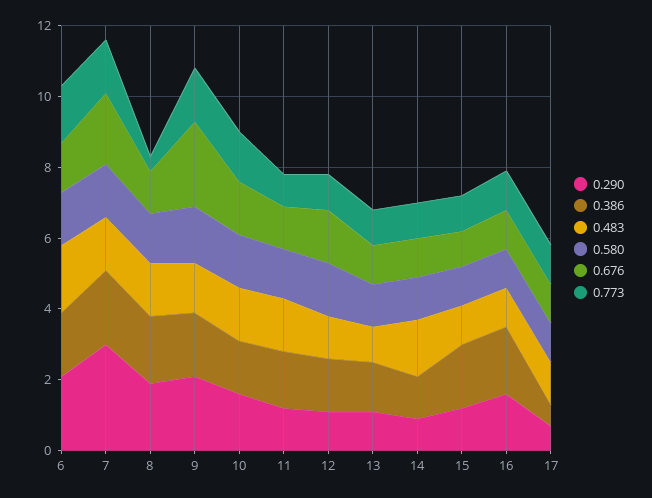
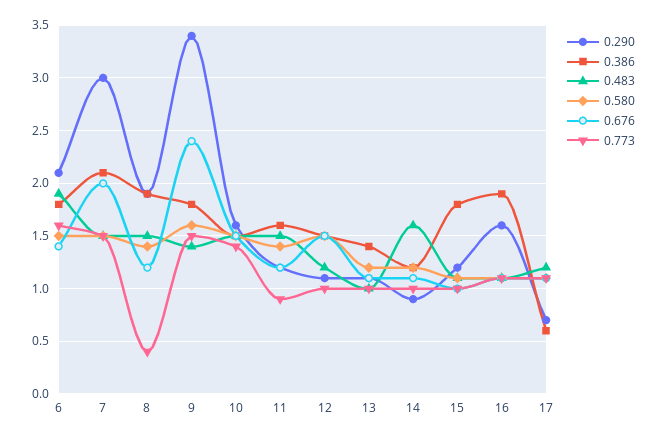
  {
    "0.290": {
      "6": 2.1,
      "7": 3,
      "8": 1.9,
-     "9": 2,
+     "9": 3.4,
      "10": 1.6,
      "11": 1.2,
      "12": 1.1,
      "13": 1.1,
      "14": 0.9,
      "15": 1.2,
      "16": 1.6,
      "17": 0.7
    },
    "0.386": {
      "6": 1.8,
      "7": 2.1,
      "8": 1.9,
      "9": 1.8,
      "10": 1.5,
      "11": 1.6,
      "12": 1.5,
      "13": 1.4,
      "14": 1.2,
      "15": 1.8,
      "16": 1.9,
      "17": 0.6
    },
    "0.483": {
      "6": 1.9,
      "7": 1.5,
      "8": 1.5,
      "9": 1.4,
      "10": 1.5,
      "11": 1.5,
      "12": 1.2,
      "13": 1,
      "14": 1.6,
      "15": 1.1,
      "16": 1.1,
      "17": 1.2
    },
    "0.580": {
      "6": 1.5,
      "7": 1.5,
      "8": 1.4,
      "9": 1.6,
      "10": 1.5,
      "11": 1.4,
      "12": 1.5,
      "13": 1.2,
      "14": 1.2,
      "15": 1.1,
      "16": 1.1,
      "17": 1.1
    },
    "0.676": {
      "6": 1.4,
      "7": 2,
      "8": 1.2,
      "9": 2.4,
      "10": 1.5,
      "11": 1.2,
      "12": 1.5,
      "13": 1.1,
      "14": 1.1,
      "15": 1,
      "16": 1.1,
      "17": 1.1
    },
    "0.773": {
      "6": 1.6,
      "7": 1.5,
      "8": 0.4,
      "9": 1.5,
      "10": 1.4,
      "11": 0.9,
      "12": 1,
      "13": 1,
      "14": 1,
      "15": 1,
      "16": 1.1,
      "17": 1.1
    }
  }

